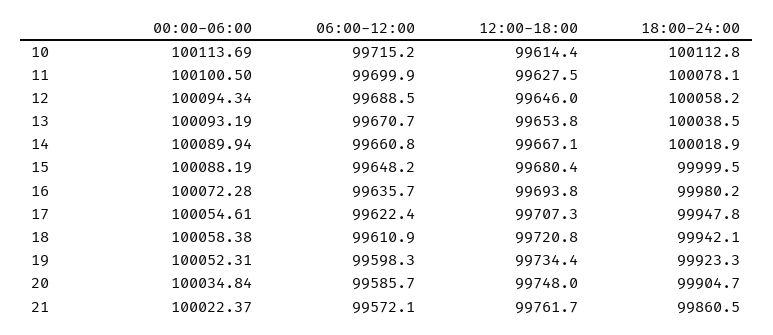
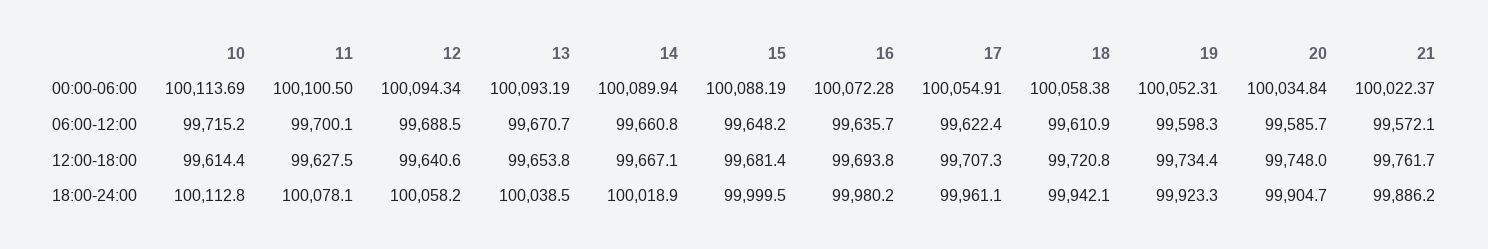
  {
    "00:00-06:00": {
      "10": 100113.69,
      "11": 100100.5,
      "12": 100094.34,
      "13": 100093.19,
      "14": 100089.94,
      "15": 100088.19,
      "16": 100072.28,
-     "17": 100054.61,
+     "17": 100054.91,
      "18": 100058.38,
      "19": 100052.31,
      "20": 100034.84,
      "21": 100022.37
    },
    "06:00-12:00": {
      "10": 99715.2,
-     "11": 99699.9,
+     "11": 99700.1,
      "12": 99688.5,
      "13": 99670.7,
      "14": 99660.8,
      "15": 99648.2,
      "16": 99635.7,
      "17": 99622.4,
      "18": 99610.9,
      "19": 99598.3,
      "20": 99585.7,
      "21": 99572.1
    },
    "12:00-18:00": {
      "10": 99614.4,
      "11": 99627.5,
-     "12": 99646,
+     "12": 99640.6,
      "13": 99653.8,
      "14": 99667.1,
-     "15": 99680.4,
+     "15": 99681.4,
      "16": 99693.8,
      "17": 99707.3,
      "18": 99720.8,
      "19": 99734.4,
      "20": 99748,
      "21": 99761.7
    },
    "18:00-24:00": {
      "10": 100112.8,
      "11": 100078.1,
      "12": 100058.2,
      "13": 100038.5,
      "14": 100018.9,
      "15": 99999.5,
      "16": 99980.2,
-     "17": 99947.8,
+     "17": 99961.1,
      "18": 99942.1,
      "19": 99923.3,
      "20": 99904.7,
-     "21": 99860.5
+     "21": 99886.2
    }
  }

